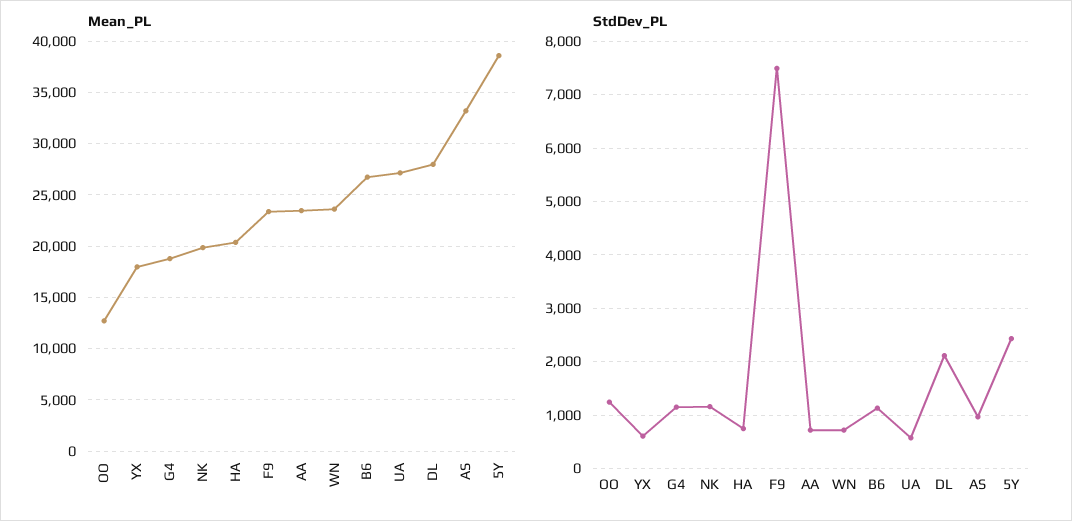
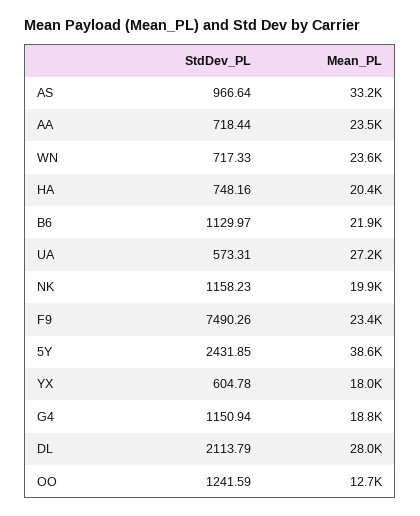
  {
    "Mean_PL": {
      "OO": 12700,
      "YX": 18000,
      "G4": 18800,
      "NK": 19900,
      "HA": 20400,
      "F9": 23400,
      "AA": 23500,
      "WN": 23600,
-     "B6": 27000,
+     "B6": 21900,
      "UA": 27200,
      "DL": 28000,
      "AS": 33200,
      "5Y": 38600
    },
    "StdDev_PL": {
      "OO": 1241.59,
      "YX": 604.78,
      "G4": 1150.94,
      "NK": 1158.23,
      "HA": 748.16,
      "F9": 7490.26,
      "AA": 718.44,
      "WN": 717.33,
      "B6": 1129.97,
      "UA": 573.31,
      "DL": 2113.79,
      "AS": 966.64,
      "5Y": 2431.85
    }
  }

